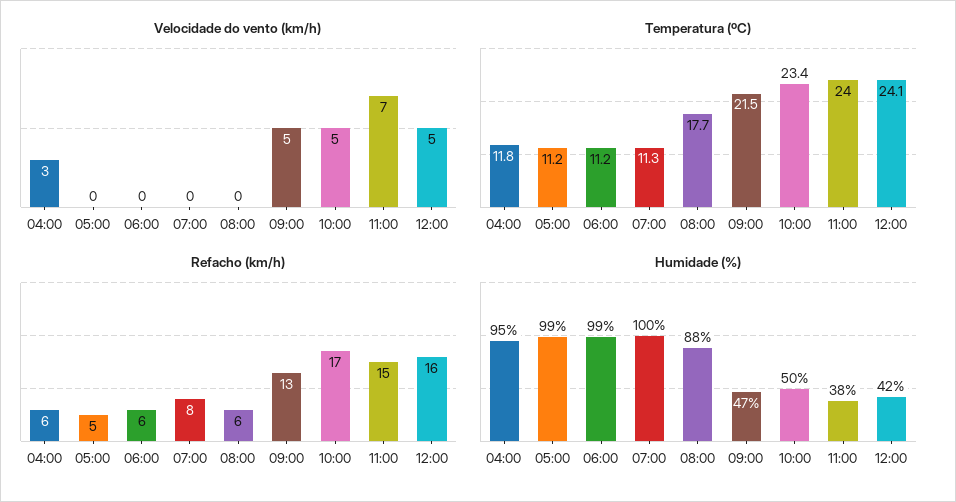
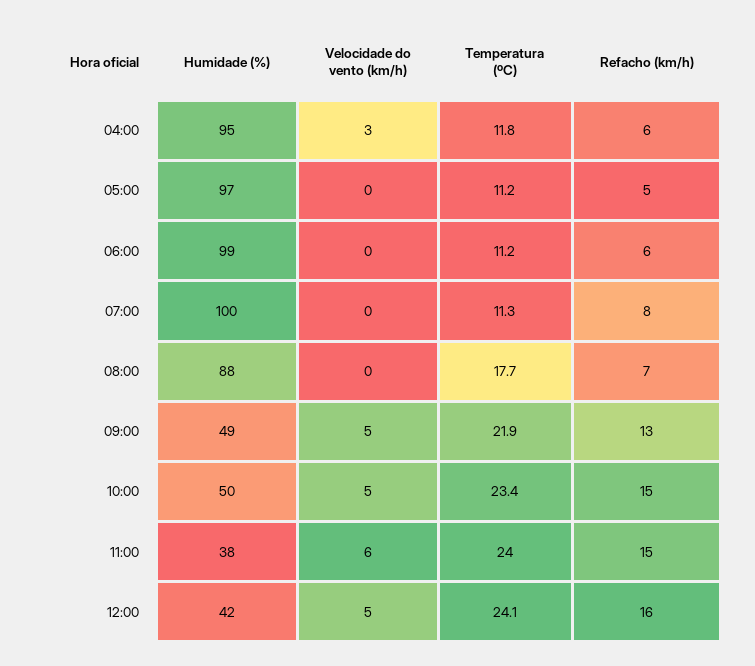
  {
    "Velocidade do vento (km/h)": {
      "04:00": 3,
      "05:00": 0,
      "06:00": 0,
      "07:00": 0,
      "08:00": 0,
      "09:00": 5,
      "10:00": 5,
-     "11:00": 7,
+     "11:00": 6,
      "12:00": 5
    },
    "Temperatura (ºC)": {
      "04:00": 11.8,
      "05:00": 11.2,
      "06:00": 11.2,
      "07:00": 11.3,
      "08:00": 17.7,
-     "09:00": 21.5,
+     "09:00": 21.9,
      "10:00": 23.4,
      "11:00": 24,
      "12:00": 24.1
    },
    "Refacho (km/h)": {
      "04:00": 6,
      "05:00": 5,
      "06:00": 6,
      "07:00": 8,
-     "08:00": 6,
+     "08:00": 7,
      "09:00": 13,
-     "10:00": 17,
+     "10:00": 15,
      "11:00": 15,
      "12:00": 16
    },
    "Humidade (%)": {
      "04:00": 95,
-     "05:00": 99,
+     "05:00": 97,
      "06:00": 99,
      "07:00": 100,
      "08:00": 88,
-     "09:00": 47,
+     "09:00": 49,
      "10:00": 50,
      "11:00": 38,
      "12:00": 42
    }
  }

